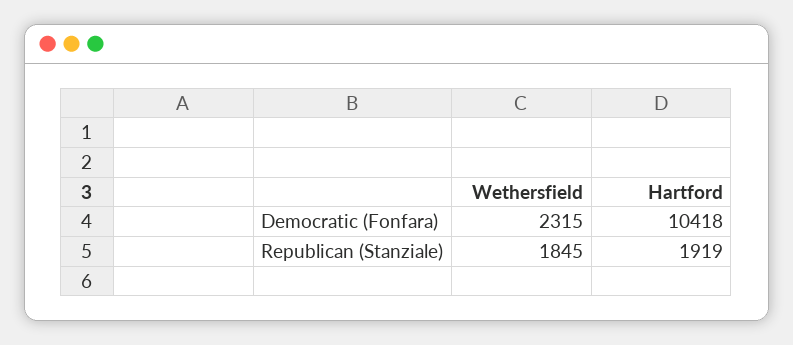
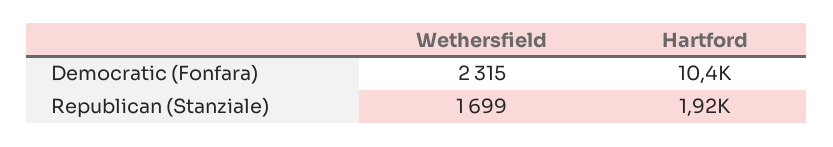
  {
    "Wethersfield": {
      "Democratic (Fonfara)": 2315,
-     "Republican (Stanziale)": 1845
+     "Republican (Stanziale)": 1699
    },
    "Hartford": {
      "Democratic (Fonfara)": 10418,
      "Republican (Stanziale)": 1919
    }
  }

